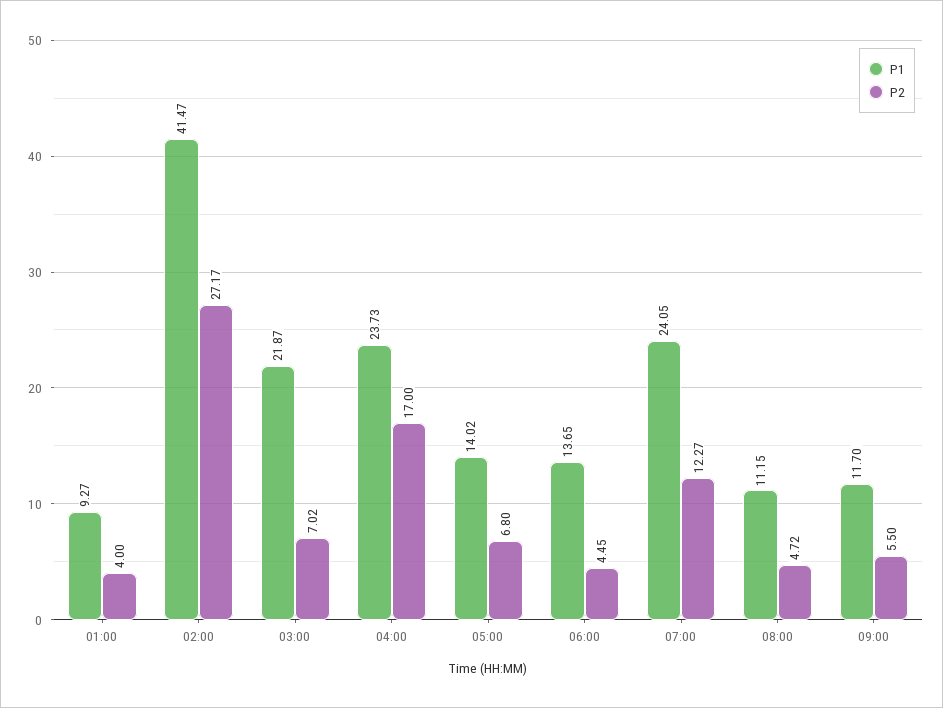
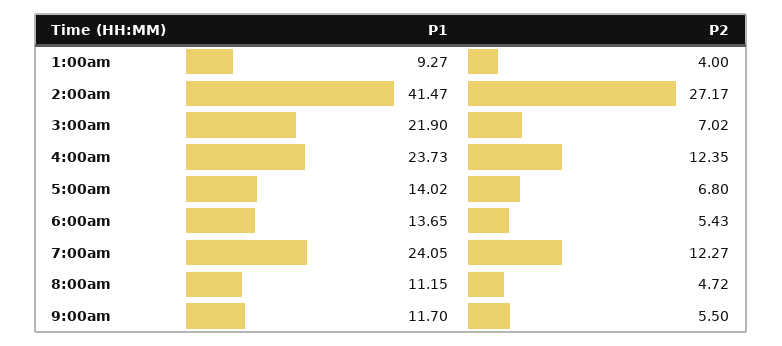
  {
    "P1": {
      "01:00": 9.27,
      "02:00": 41.47,
-     "03:00": 21.87,
+     "03:00": 21.9,
      "04:00": 23.73,
      "05:00": 14.02,
      "06:00": 13.65,
      "07:00": 24.05,
      "08:00": 11.15,
      "09:00": 11.7
    },
    "P2": {
      "01:00": 4,
      "02:00": 27.17,
      "03:00": 7.02,
-     "04:00": 17,
+     "04:00": 12.35,
      "05:00": 6.8,
-     "06:00": 4.45,
+     "06:00": 5.43,
      "07:00": 12.27,
      "08:00": 4.72,
      "09:00": 5.5
    }
  }

